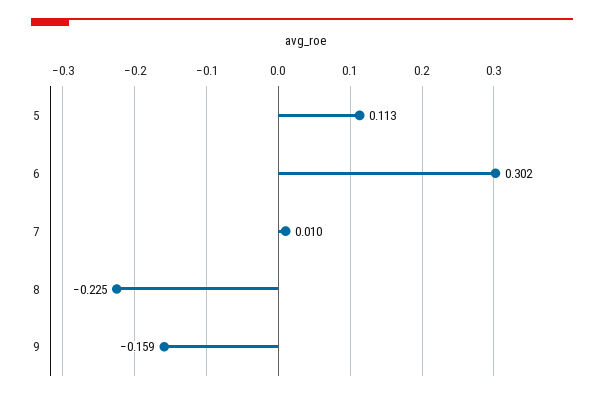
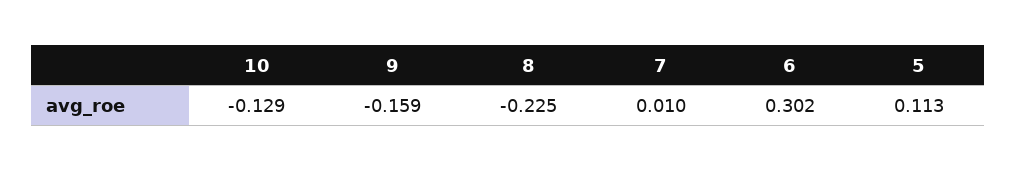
  {
    "5": 0.113,
    "6": 0.302,
    "7": 0.01,
    "8": -0.225,
-   "9": -0.159
+   "9": -0.159,
+   "10": -0.129
  }

